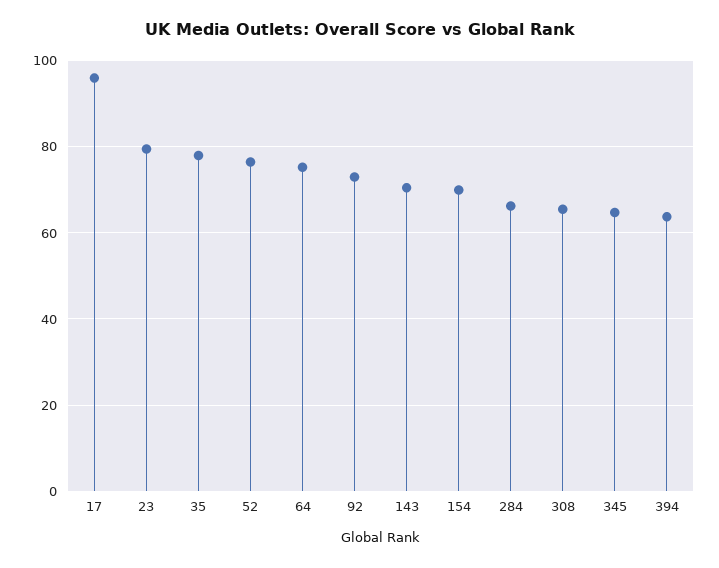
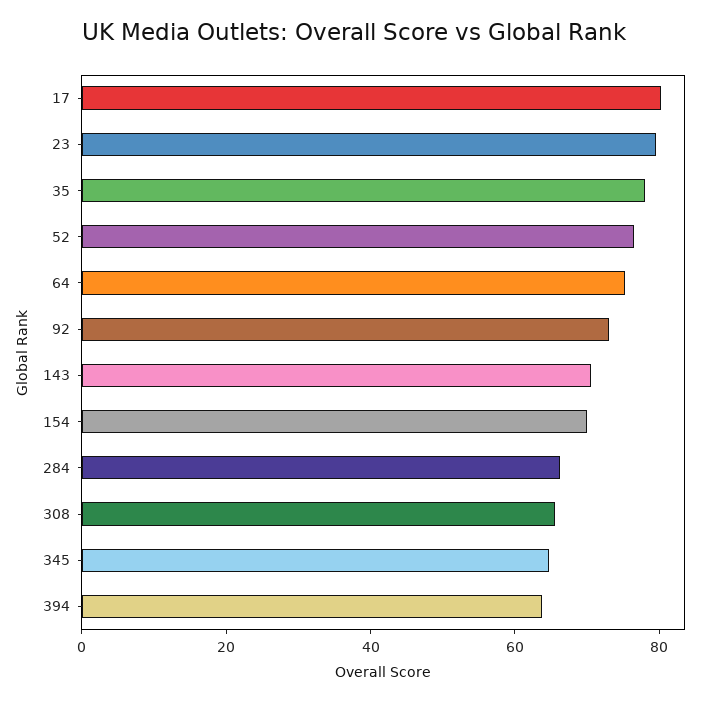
  {
-   "17": 96,
+   "17": 80,
    "23": 80,
    "35": 78,
    "52": 76,
    "64": 76,
    "92": 74,
    "143": 70,
    "154": 70,
    "284": 66,
    "308": 66,
    "345": 64,
    "394": 64
  }

